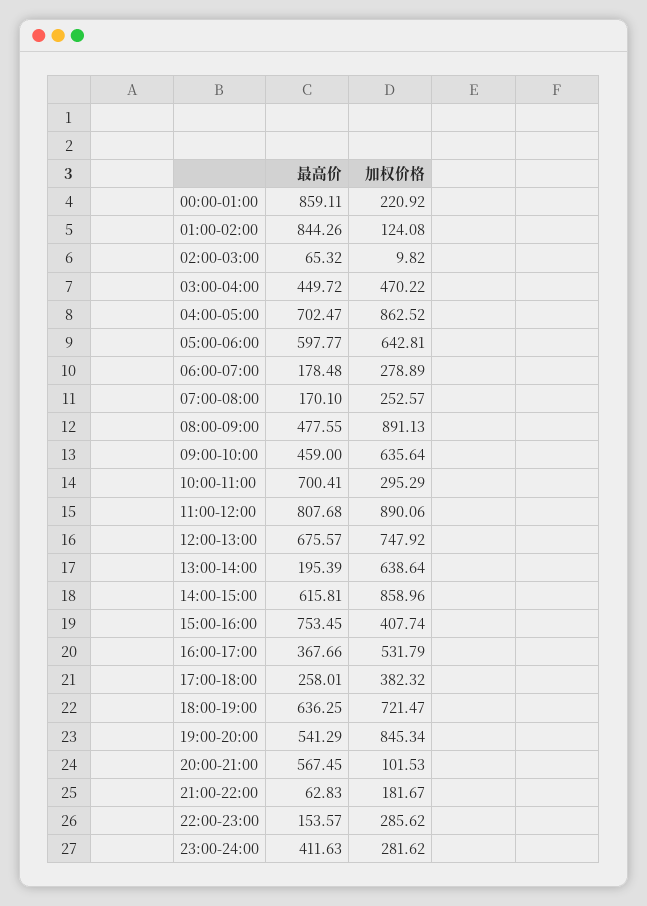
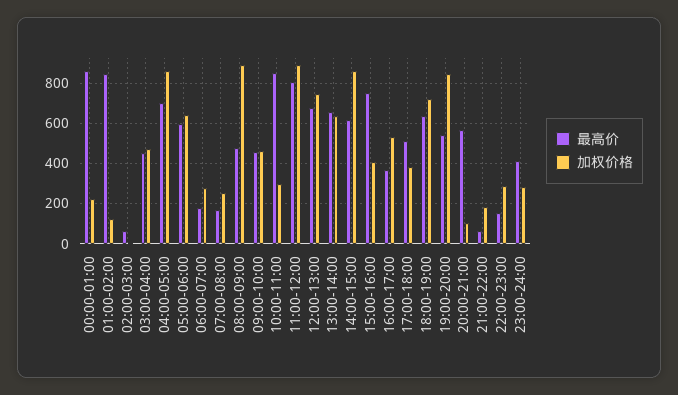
  {
    "最高价": {
      "00:00-01:00": 859.11,
      "01:00-02:00": 844.26,
      "02:00-03:00": 65.32,
      "03:00-04:00": 449.72,
      "04:00-05:00": 702.47,
      "05:00-06:00": 597.77,
      "06:00-07:00": 178.48,
      "07:00-08:00": 170.1,
      "08:00-09:00": 477.55,
      "09:00-10:00": 459,
-     "10:00-11:00": 700.41,
+     "10:00-11:00": 850,
      "11:00-12:00": 807.68,
      "12:00-13:00": 675.57,
-     "13:00-14:00": 195.39,
+     "13:00-14:00": 650,
      "14:00-15:00": 615.81,
      "15:00-16:00": 753.45,
      "16:00-17:00": 367.66,
-     "17:00-18:00": 258.01,
+     "17:00-18:00": 500,
      "18:00-19:00": 636.25,
      "19:00-20:00": 541.29,
      "20:00-21:00": 567.45,
      "21:00-22:00": 62.83,
      "22:00-23:00": 153.57,
      "23:00-24:00": 411.63
    },
    "加权价格": {
      "00:00-01:00": 220.92,
      "01:00-02:00": 124.08,
      "02:00-03:00": 9.82,
      "03:00-04:00": 470.22,
      "04:00-05:00": 862.52,
      "05:00-06:00": 642.81,
      "06:00-07:00": 278.89,
      "07:00-08:00": 252.57,
      "08:00-09:00": 891.13,
-     "09:00-10:00": 635.64,
+     "09:00-10:00": 450,
      "10:00-11:00": 295.29,
      "11:00-12:00": 890.06,
      "12:00-13:00": 747.92,
      "13:00-14:00": 638.64,
      "14:00-15:00": 858.96,
      "15:00-16:00": 407.74,
      "16:00-17:00": 531.79,
      "17:00-18:00": 382.32,
      "18:00-19:00": 721.47,
      "19:00-20:00": 845.34,
      "20:00-21:00": 101.53,
      "21:00-22:00": 181.67,
      "22:00-23:00": 285.62,
      "23:00-24:00": 281.62
    }
  }

